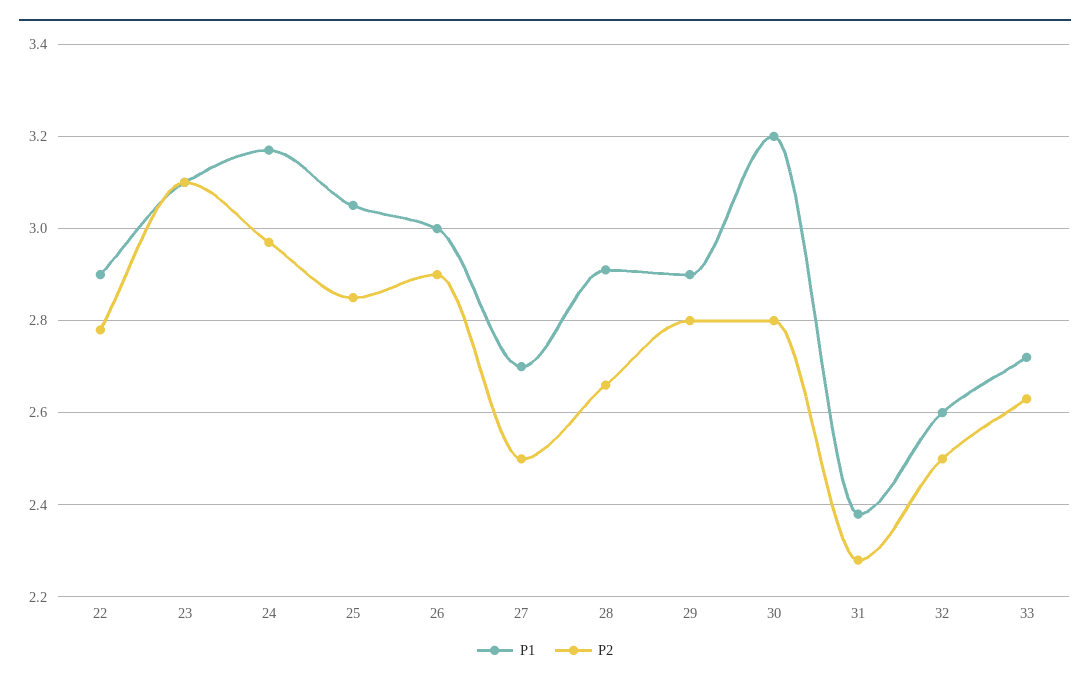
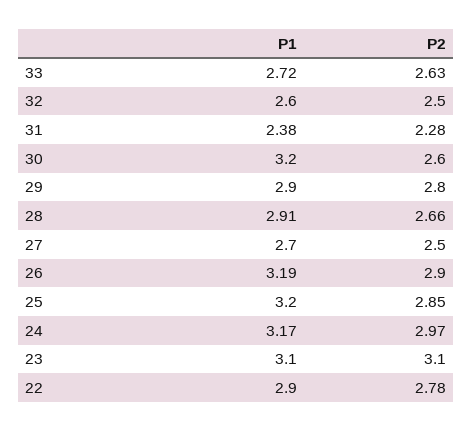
  {
    "P1": {
      "22": 2.9,
      "23": 3.1,
      "24": 3.17,
-     "25": 3.05,
+     "25": 3.2,
-     "26": 3,
+     "26": 3.19,
      "27": 2.7,
      "28": 2.91,
      "29": 2.9,
      "30": 3.2,
      "31": 2.38,
      "32": 2.6,
      "33": 2.72
    },
    "P2": {
      "22": 2.78,
      "23": 3.1,
      "24": 2.97,
      "25": 2.85,
      "26": 2.9,
      "27": 2.5,
      "28": 2.66,
      "29": 2.8,
-     "30": 2.8,
+     "30": 2.6,
      "31": 2.28,
      "32": 2.5,
      "33": 2.63
    }
  }

